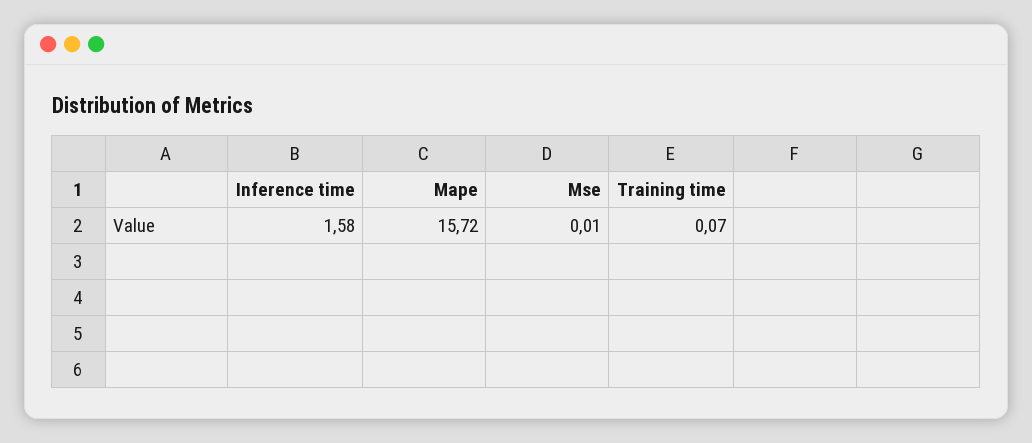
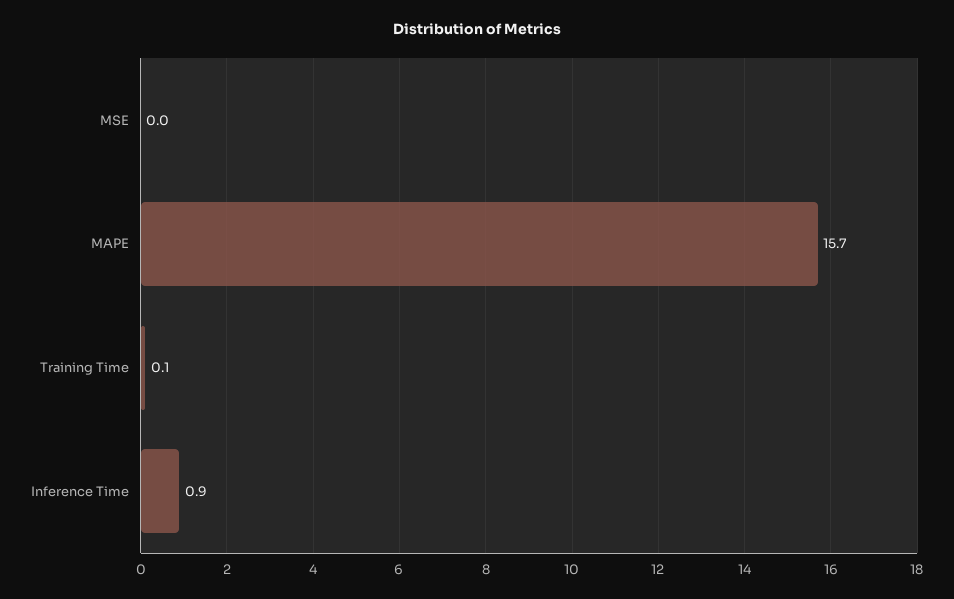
  {
-   "Inference time": 1.58,
+   "Inference time": 0.9,
    "Mape": 15.72,
    "Mse": 0.01,
    "Training time": 0.07
  }

